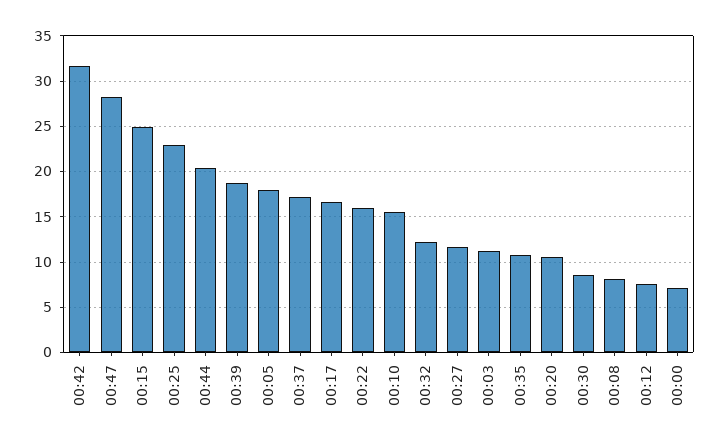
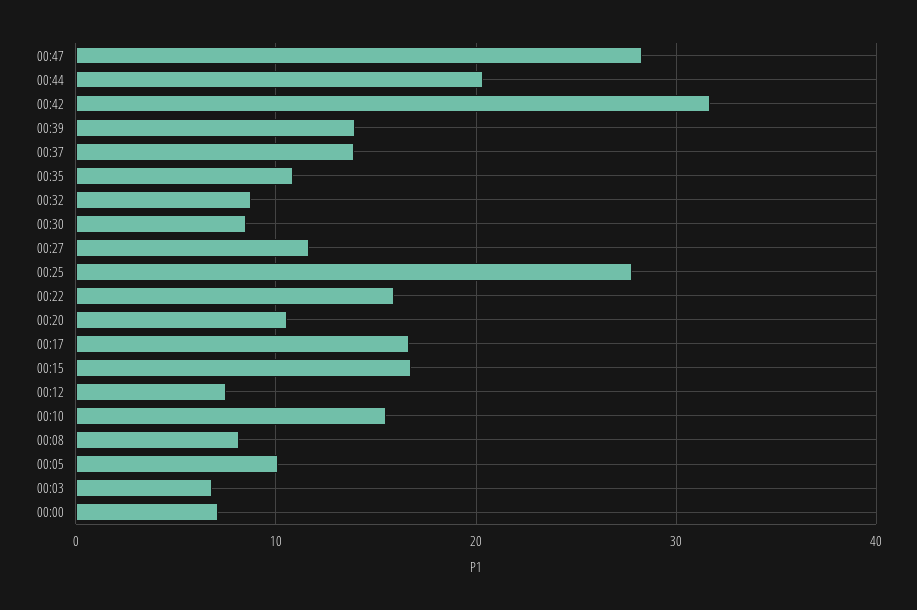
  {
    "00:42": 32,
    "00:47": 28,
-   "00:15": 25,
+   "00:15": 17,
-   "00:25": 23,
+   "00:25": 28,
    "00:44": 20,
-   "00:39": 19,
+   "00:39": 14,
-   "00:05": 18,
+   "00:05": 10,
-   "00:37": 17,
+   "00:37": 14,
    "00:17": 17,
    "00:22": 16,
    "00:10": 15,
-   "00:32": 12,
+   "00:32": 9,
    "00:27": 12,
-   "00:03": 11,
+   "00:03": 7,
    "00:35": 11,
    "00:20": 11,
    "00:30": 9,
    "00:08": 8,
    "00:12": 8,
    "00:00": 7
  }

